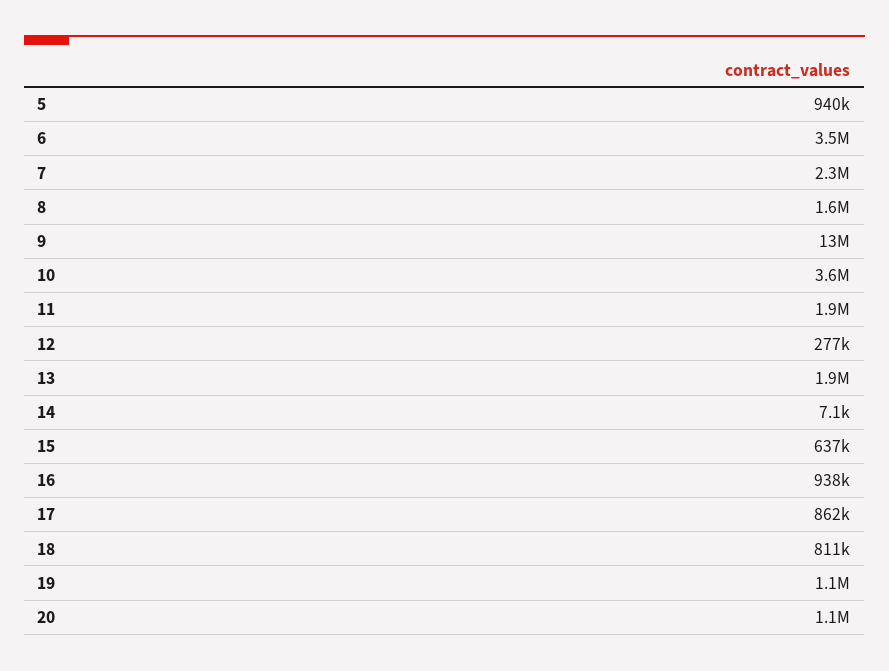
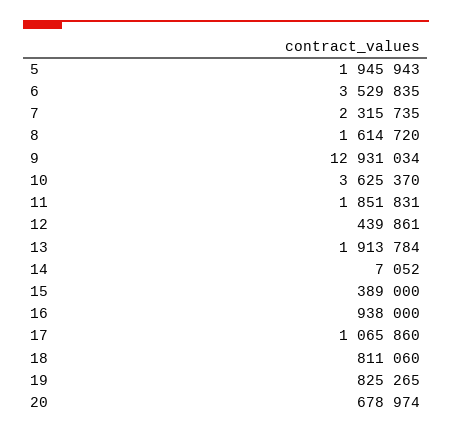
  {
-   "5": 940000,
+   "5": 1945943,
    "6": 3529835,
    "7": 2315735,
    "8": 1614720,
    "9": 12931034,
    "10": 3625370,
    "11": 1851831,
-   "12": 277000,
+   "12": 439861,
    "13": 1913784,
    "14": 7052,
-   "15": 637000,
+   "15": 389000,
    "16": 938000,
-   "17": 862000,
+   "17": 1065860,
    "18": 811060,
-   "19": 1100000,
+   "19": 825265,
-   "20": 1100000
+   "20": 678974
  }

